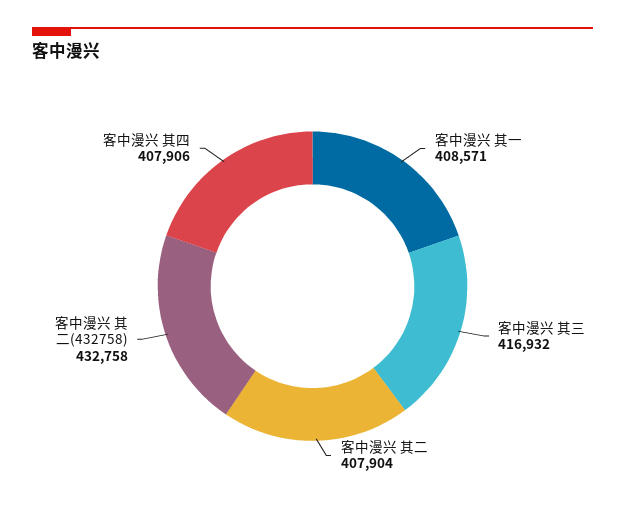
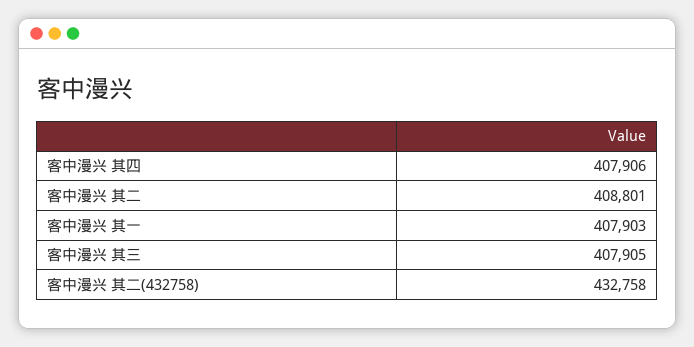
  {
-   "客中漫兴 其一": 408571,
+   "客中漫兴 其一": 407903,
-   "客中漫兴 其三": 416932,
+   "客中漫兴 其三": 407905,
-   "客中漫兴 其二": 407904,
+   "客中漫兴 其二": 408801,
    "客中漫兴 其二(432758)": 432758,
    "客中漫兴 其四": 407906
  }

